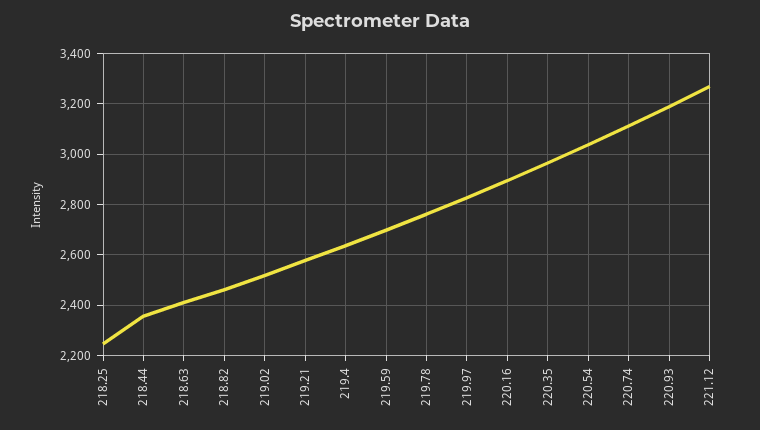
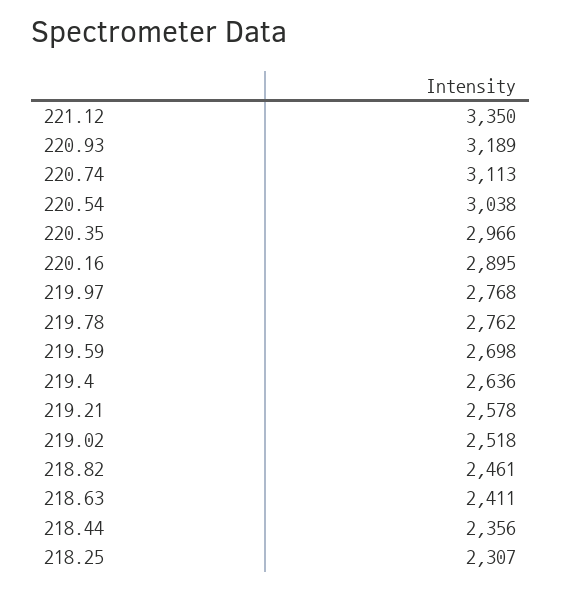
  {
-   "218.25": 2250,
+   "218.25": 2307,
    "218.44": 2356,
    "218.63": 2411,
    "218.82": 2461,
    "219.02": 2518,
    "219.21": 2578,
    "219.4": 2636,
    "219.59": 2698,
    "219.78": 2762,
-   "219.97": 2825,
+   "219.97": 2768,
    "220.16": 2895,
    "220.35": 2966,
    "220.54": 3038,
    "220.74": 3113,
    "220.93": 3189,
-   "221.12": 3275
+   "221.12": 3350
  }

